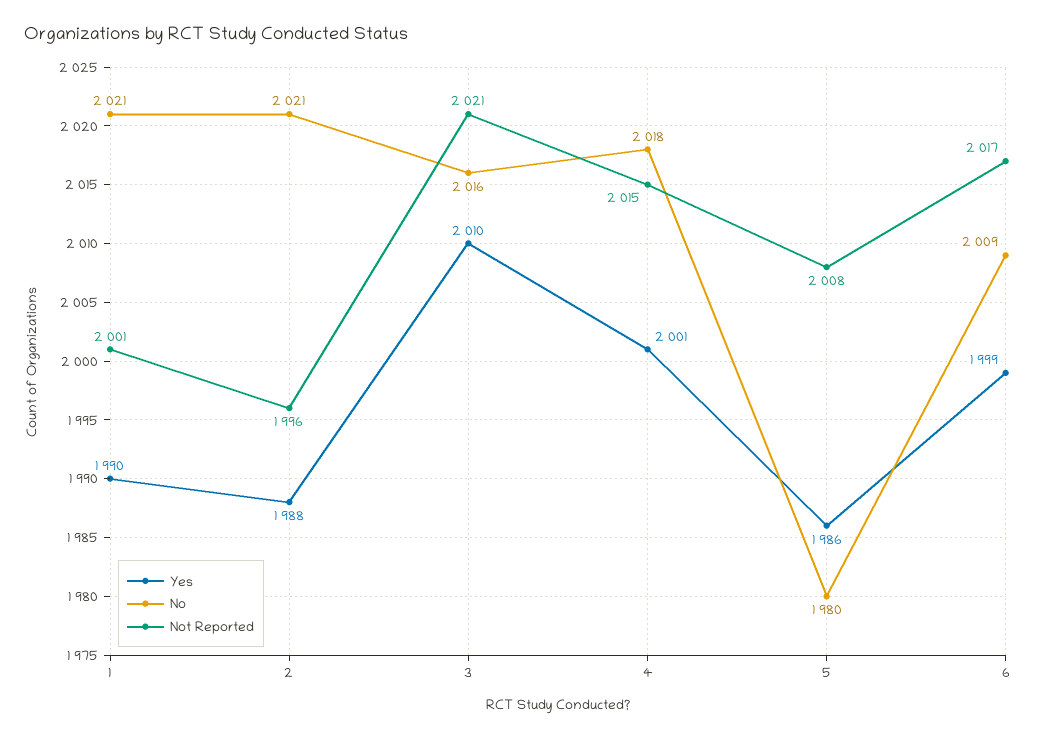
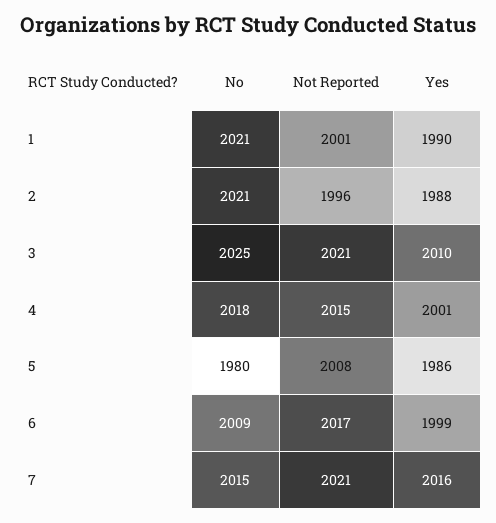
  {
    "Yes": {
      "1": 1990,
      "2": 1988,
      "3": 2010,
      "4": 2001,
      "5": 1986,
-     "6": 1999
+     "6": 1999,
+     "7": 2016
    },
    "No": {
      "1": 2021,
      "2": 2021,
-     "3": 2016,
+     "3": 2025,
      "4": 2018,
      "5": 1980,
-     "6": 2009
+     "6": 2009,
+     "7": 2015
    },
    "Not Reported": {
      "1": 2001,
      "2": 1996,
      "3": 2021,
      "4": 2015,
      "5": 2008,
-     "6": 2017
+     "6": 2017,
+     "7": 2021
    }
  }

